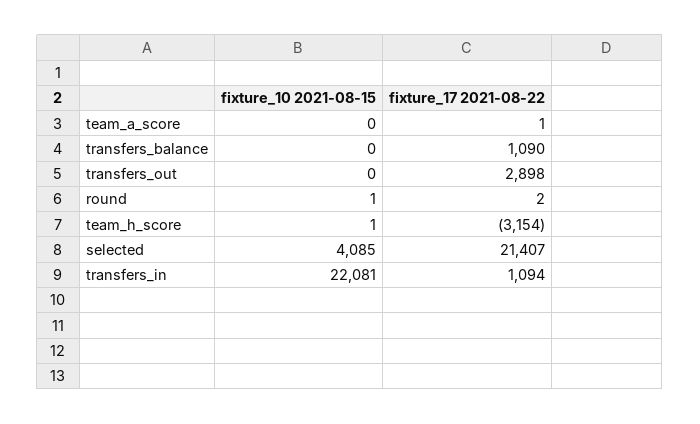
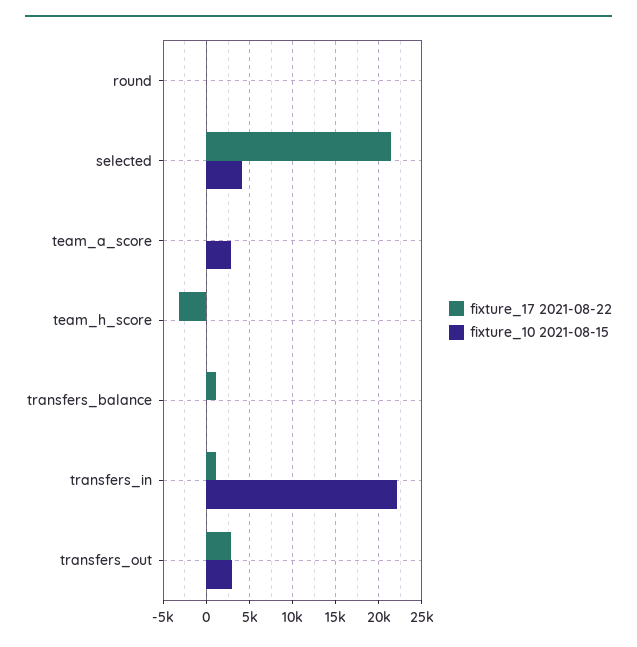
  {
    "fixture_10 2021-08-15": {
-     "team_a_score": 0,
+     "team_a_score": 3000,
      "transfers_balance": 0,
-     "transfers_out": 0,
+     "transfers_out": 3000,
      "round": 1,
      "team_h_score": 1,
      "selected": 4085,
      "transfers_in": 22081
    },
    "fixture_17 2021-08-22": {
      "team_a_score": 1,
      "transfers_balance": 1090,
      "transfers_out": 2898,
      "round": 2,
      "team_h_score": -3154,
      "selected": 21407,
      "transfers_in": 1094
    }
  }

